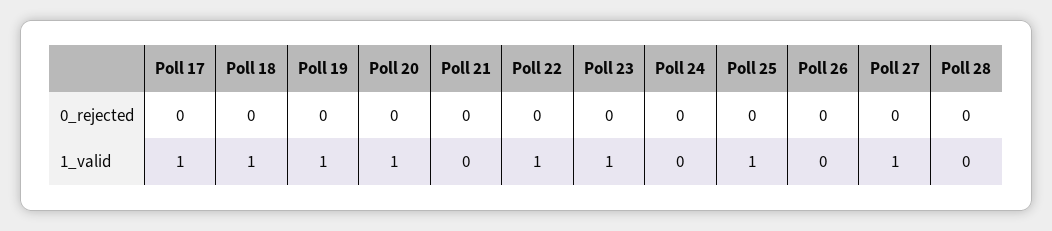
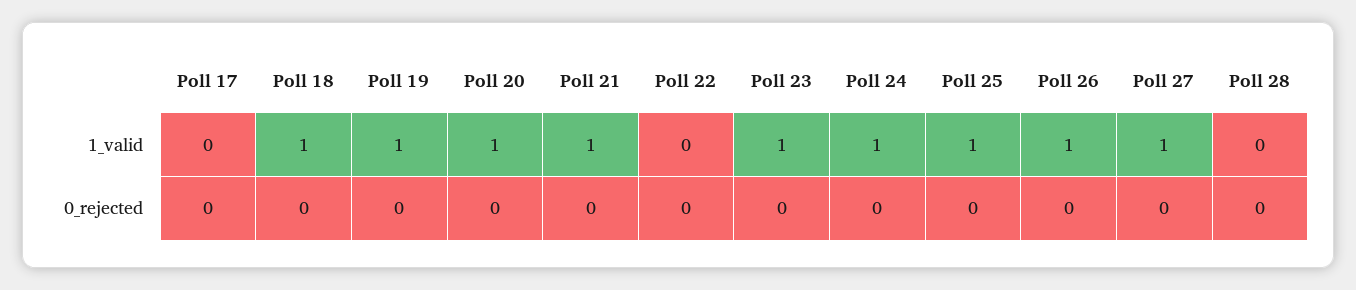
  {
    "Poll 17": {
      "0_rejected": 0,
-     "1_valid": 1
+     "1_valid": 0
    },
    "Poll 18": {
      "0_rejected": 0,
      "1_valid": 1
    },
    "Poll 19": {
      "0_rejected": 0,
      "1_valid": 1
    },
    "Poll 20": {
      "0_rejected": 0,
      "1_valid": 1
    },
    "Poll 21": {
      "0_rejected": 0,
-     "1_valid": 0
+     "1_valid": 1
    },
    "Poll 22": {
      "0_rejected": 0,
-     "1_valid": 1
+     "1_valid": 0
    },
    "Poll 23": {
      "0_rejected": 0,
      "1_valid": 1
    },
    "Poll 24": {
      "0_rejected": 0,
-     "1_valid": 0
+     "1_valid": 1
    },
    "Poll 25": {
      "0_rejected": 0,
      "1_valid": 1
    },
    "Poll 26": {
      "0_rejected": 0,
-     "1_valid": 0
+     "1_valid": 1
    },
    "Poll 27": {
      "0_rejected": 0,
      "1_valid": 1
    },
    "Poll 28": {
      "0_rejected": 0,
      "1_valid": 0
    }
  }

